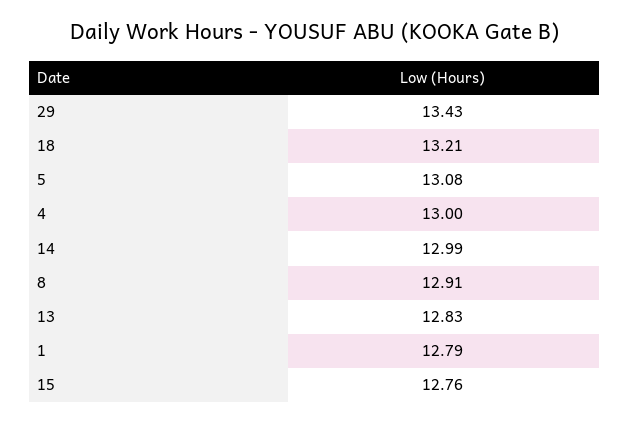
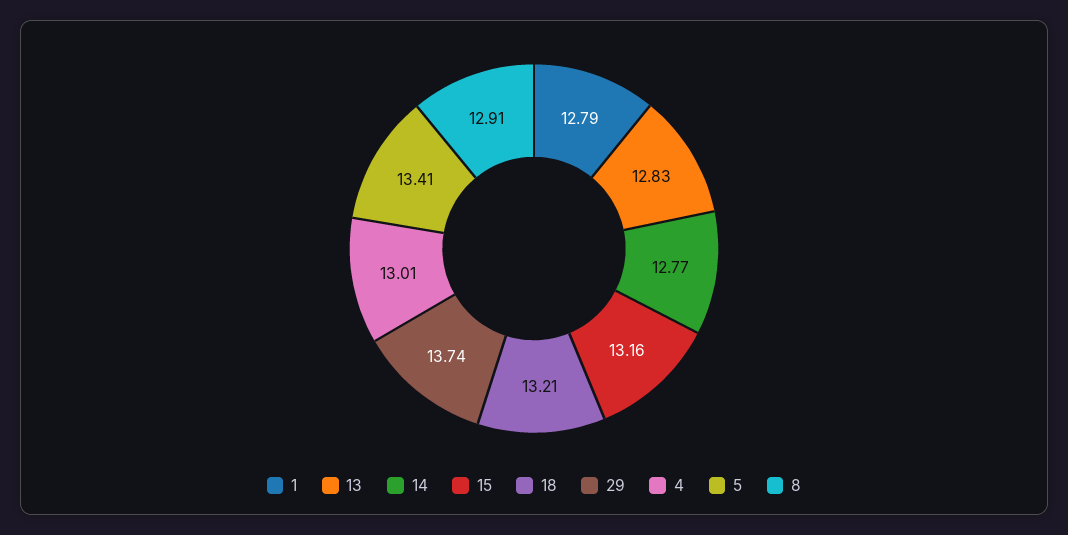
  {
-   "29": 13.43,
+   "29": 13.74,
    "18": 13.21,
-   "5": 13.08,
+   "5": 13.41,
-   "4": 13,
+   "4": 13.01,
-   "14": 12.99,
+   "14": 12.77,
    "8": 12.91,
    "13": 12.83,
    "1": 12.79,
-   "15": 12.76
+   "15": 13.16
  }

